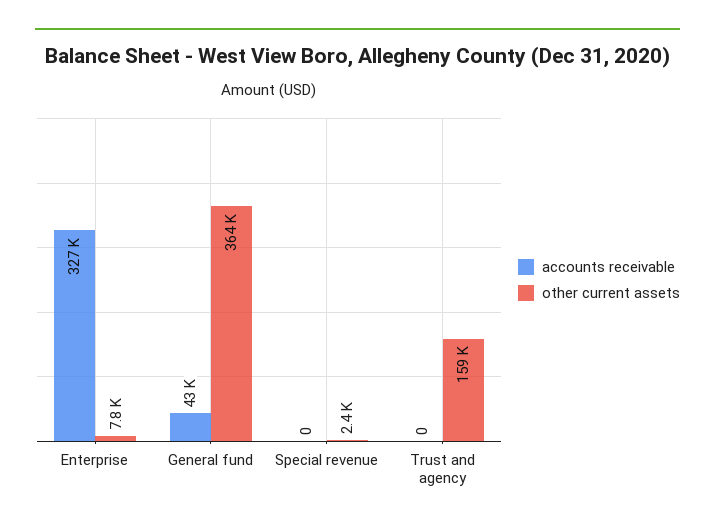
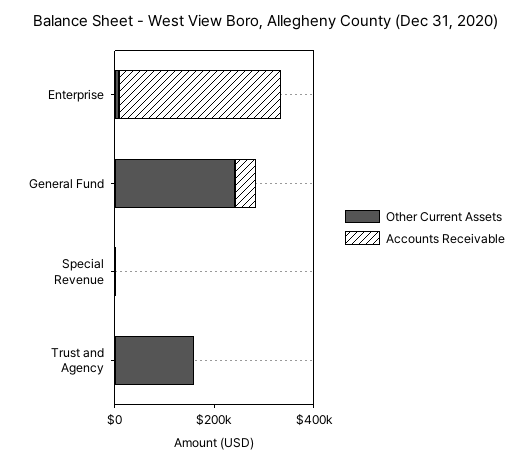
  {
    "accounts receivable": {
      "Enterprise": 327000,
      "General fund": 43000,
      "Special revenue": 0,
      "Trust and agency": 0
    },
    "other current assets": {
      "Enterprise": 7800,
-     "General fund": 364000,
+     "General fund": 250000,
      "Special revenue": 2400,
      "Trust and agency": 159000
    }
  }

